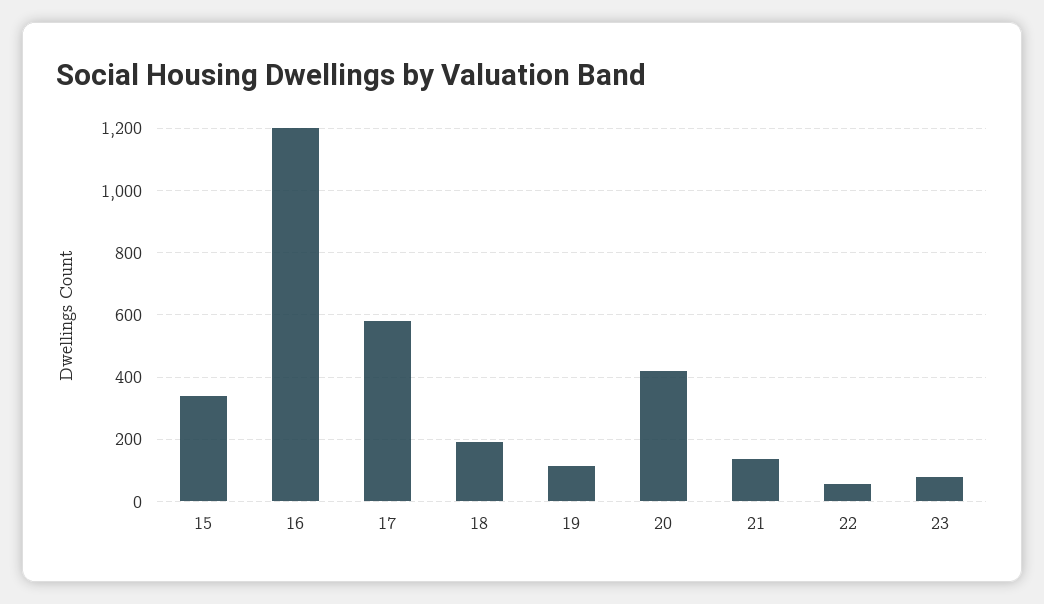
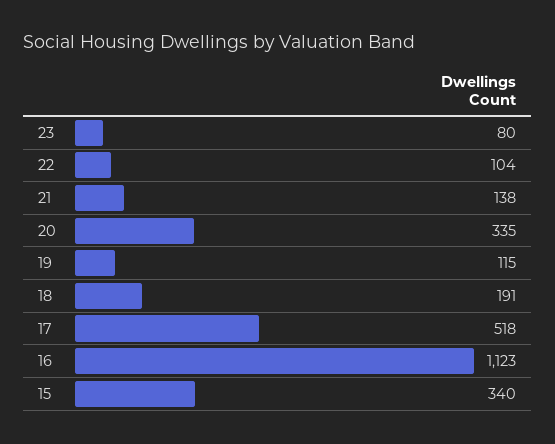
  {
    "15": 340,
-   "16": 1200,
+   "16": 1123,
-   "17": 580,
+   "17": 518,
    "18": 191,
    "19": 115,
-   "20": 420,
+   "20": 335,
    "21": 138,
-   "22": 60,
+   "22": 104,
    "23": 80
  }

